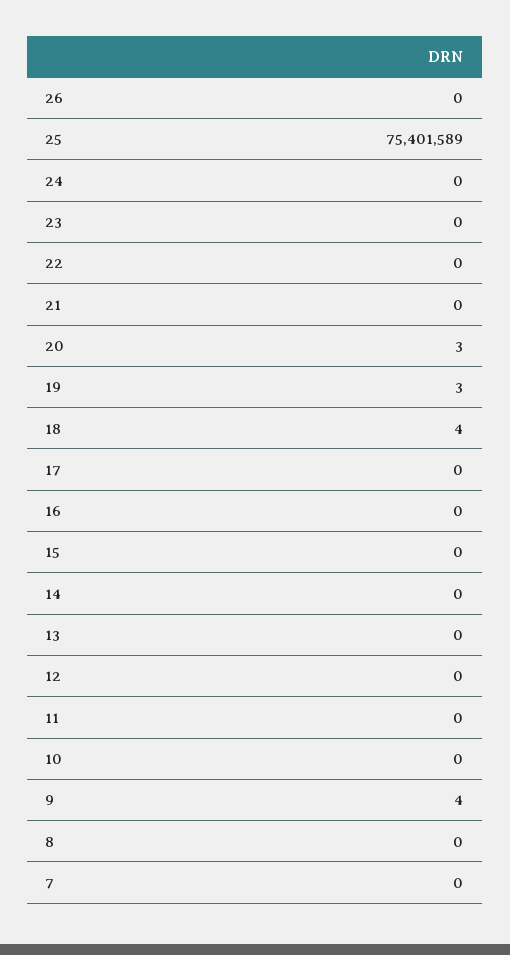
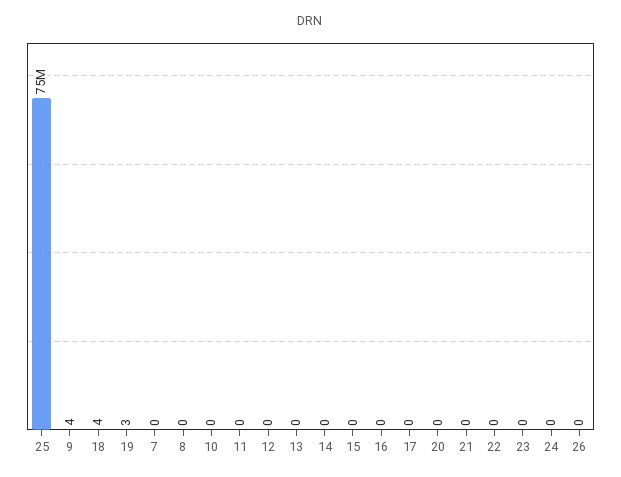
  {
    "26": 0,
    "25": 75401589,
    "24": 0,
    "23": 0,
    "22": 0,
    "21": 0,
-   "20": 3,
+   "20": 0,
    "19": 3,
    "18": 4,
    "17": 0,
    "16": 0,
    "15": 0,
    "14": 0,
    "13": 0,
    "12": 0,
    "11": 0,
    "10": 0,
    "9": 4,
    "8": 0,
    "7": 0
  }

